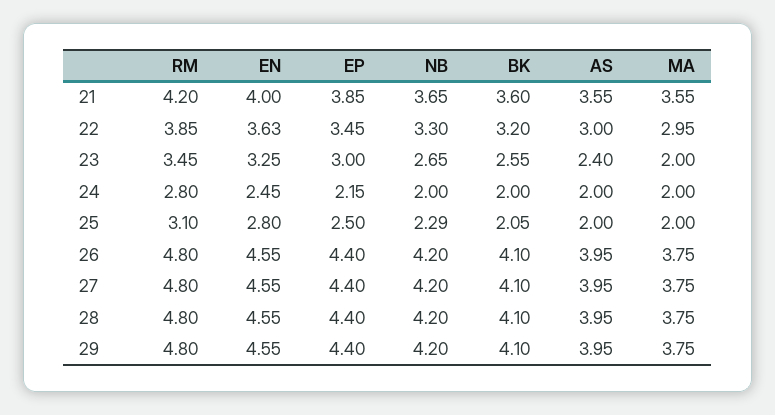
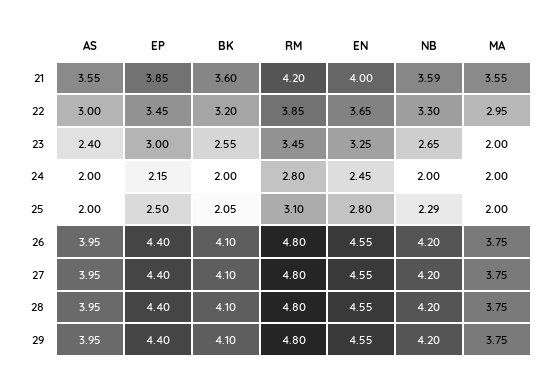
  {
    "RM": {
      "21": 4.2,
      "22": 3.85,
      "23": 3.45,
      "24": 2.8,
      "25": 3.1,
      "26": 4.8,
      "27": 4.8,
      "28": 4.8,
      "29": 4.8
    },
    "EN": {
      "21": 4,
-     "22": 3.63,
+     "22": 3.65,
      "23": 3.25,
      "24": 2.45,
      "25": 2.8,
      "26": 4.55,
      "27": 4.55,
      "28": 4.55,
      "29": 4.55
    },
    "EP": {
      "21": 3.85,
      "22": 3.45,
      "23": 3,
      "24": 2.15,
      "25": 2.5,
      "26": 4.4,
      "27": 4.4,
      "28": 4.4,
      "29": 4.4
    },
    "NB": {
-     "21": 3.65,
+     "21": 3.59,
      "22": 3.3,
      "23": 2.65,
      "24": 2,
      "25": 2.29,
      "26": 4.2,
      "27": 4.2,
      "28": 4.2,
      "29": 4.2
    },
    "BK": {
      "21": 3.6,
      "22": 3.2,
      "23": 2.55,
      "24": 2,
      "25": 2.05,
      "26": 4.1,
      "27": 4.1,
      "28": 4.1,
      "29": 4.1
    },
    "AS": {
      "21": 3.55,
      "22": 3,
      "23": 2.4,
      "24": 2,
      "25": 2,
      "26": 3.95,
      "27": 3.95,
      "28": 3.95,
      "29": 3.95
    },
    "MA": {
      "21": 3.55,
      "22": 2.95,
      "23": 2,
      "24": 2,
      "25": 2,
      "26": 3.75,
      "27": 3.75,
      "28": 3.75,
      "29": 3.75
    }
  }

